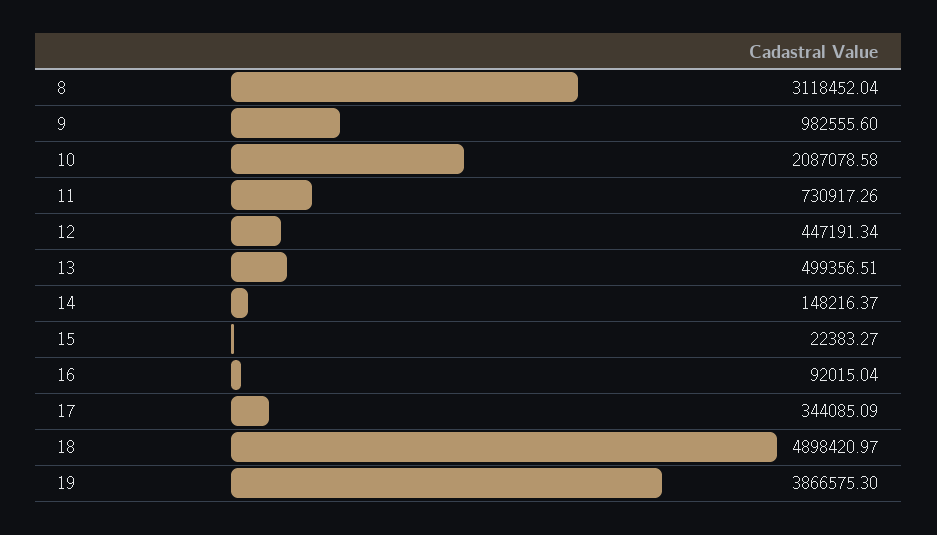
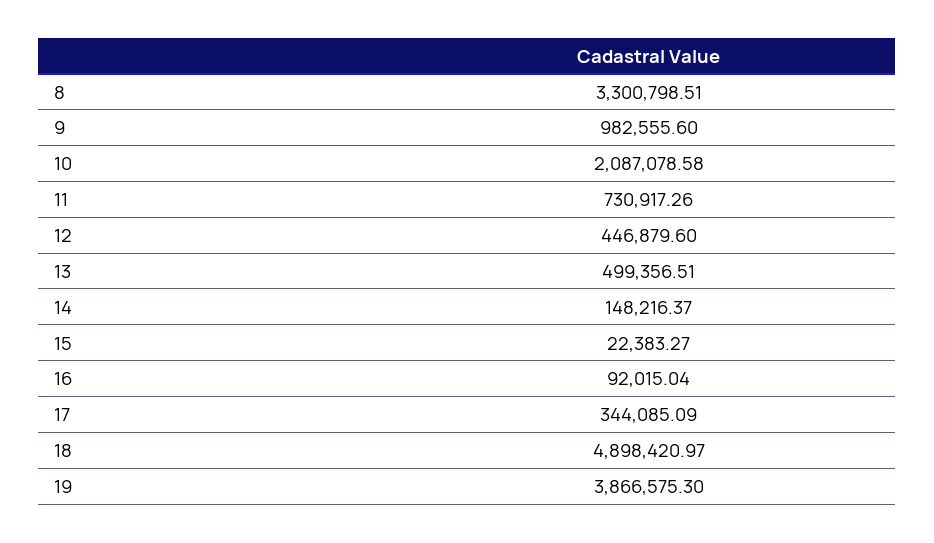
  {
-   "8": 3118452.04,
+   "8": 3300798.51,
    "9": 982555.6,
    "10": 2087078.58,
    "11": 730917.26,
-   "12": 447191.34,
+   "12": 446879.6,
    "13": 499356.51,
    "14": 148216.37,
    "15": 22383.27,
    "16": 92015.04,
    "17": 344085.09,
    "18": 4898420.97,
    "19": 3866575.3
  }

